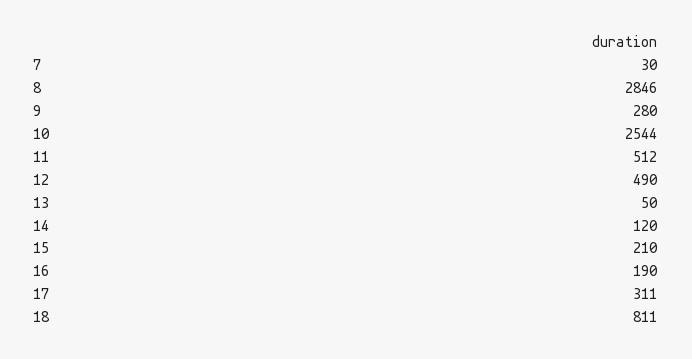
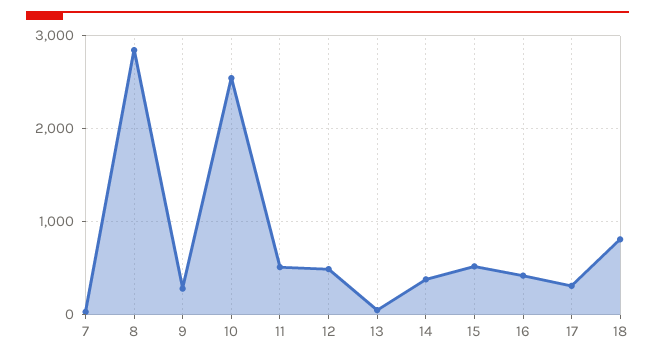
  {
    "7": 30,
    "8": 2846,
    "9": 280,
    "10": 2544,
    "11": 512,
    "12": 490,
    "13": 50,
-   "14": 120,
+   "14": 400,
-   "15": 210,
+   "15": 500,
-   "16": 190,
+   "16": 400,
    "17": 311,
    "18": 811
  }

